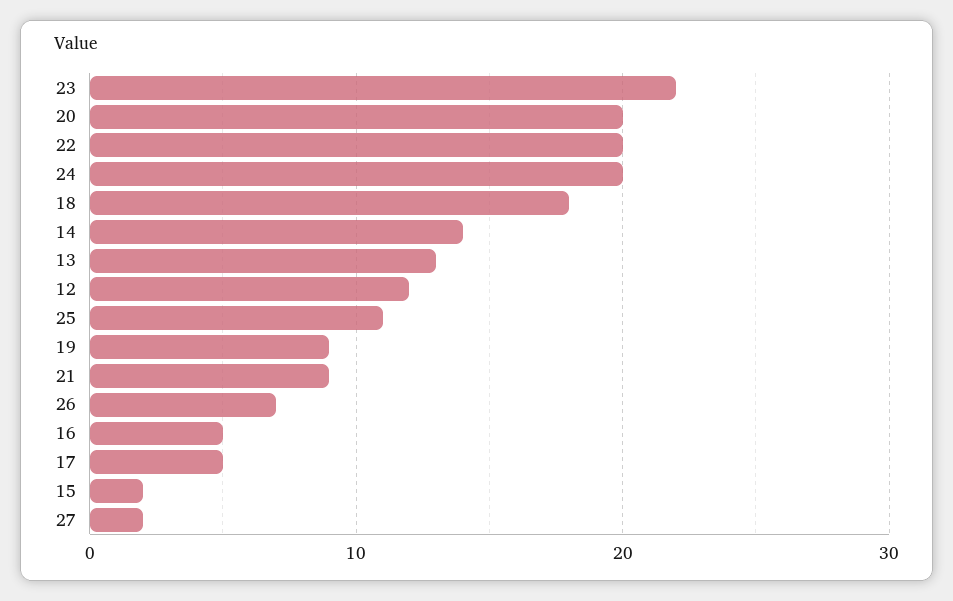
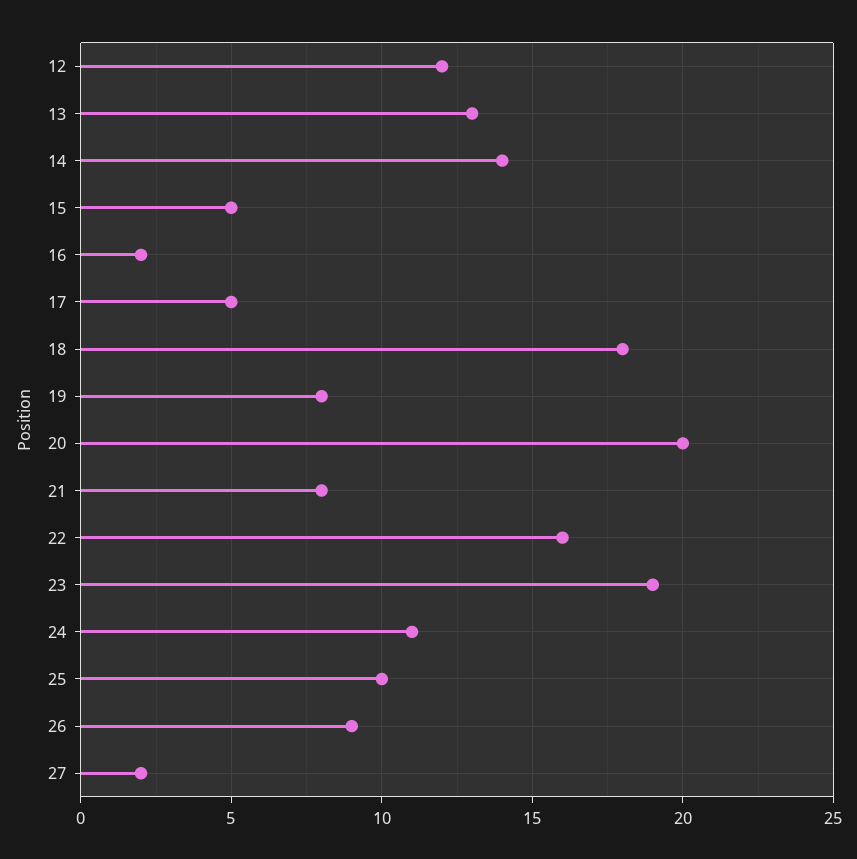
  {
-   "23": 22,
+   "23": 19,
    "20": 20,
-   "22": 20,
+   "22": 16,
-   "24": 20,
+   "24": 11,
    "18": 18,
    "14": 14,
    "13": 13,
    "12": 12,
-   "25": 11,
+   "25": 10,
-   "19": 9,
+   "19": 8,
-   "21": 9,
+   "21": 8,
-   "26": 7,
+   "26": 9,
-   "16": 5,
+   "16": 2,
    "17": 5,
-   "15": 2,
+   "15": 5,
    "27": 2
  }

